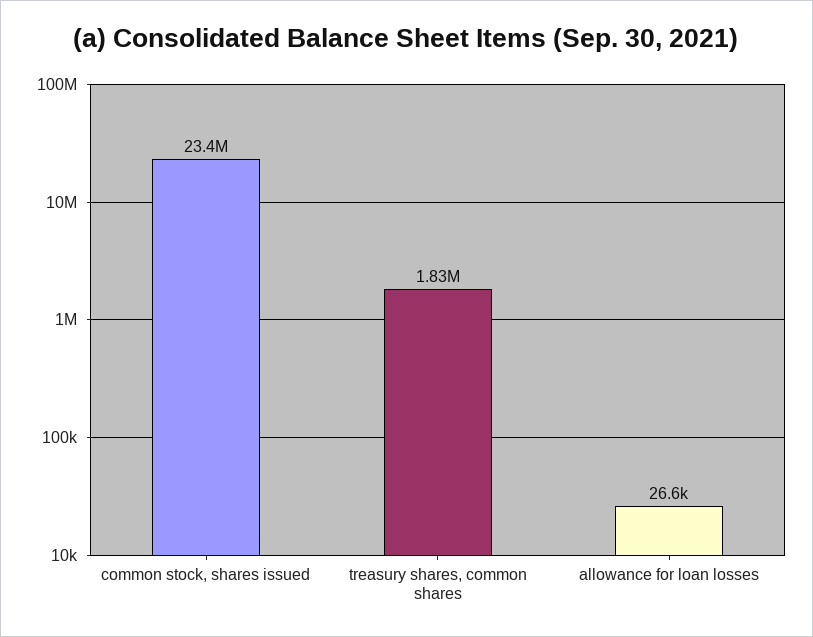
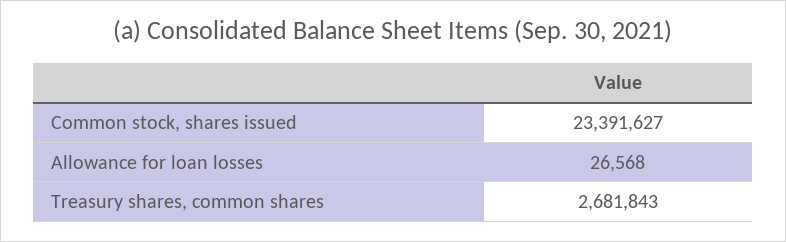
  {
    "common stock, shares issued": 23391627,
-   "treasury shares, common shares": 1830000,
+   "treasury shares, common shares": 2681843,
    "allowance for loan losses": 26568
  }

